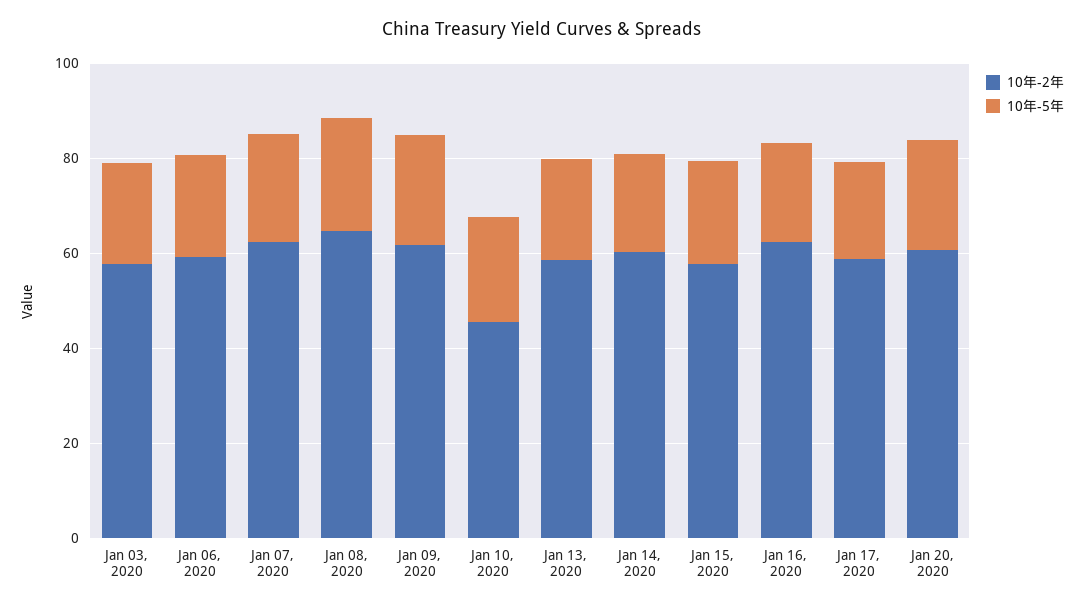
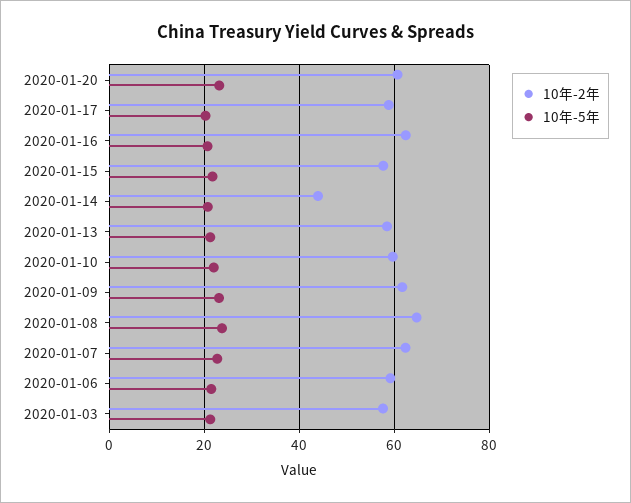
  {
    "10年-2年": {
      "Jan 03, 2020": 58,
      "Jan 06, 2020": 60,
      "Jan 07, 2020": 62,
      "Jan 08, 2020": 64,
      "Jan 09, 2020": 62,
-     "Jan 10, 2020": 45,
+     "Jan 10, 2020": 60,
      "Jan 13, 2020": 58,
-     "Jan 14, 2020": 60,
+     "Jan 14, 2020": 44,
      "Jan 15, 2020": 58,
      "Jan 16, 2020": 62,
      "Jan 17, 2020": 58,
      "Jan 20, 2020": 60
    },
    "10年-5年": {
      "Jan 03, 2020": 22,
      "Jan 06, 2020": 22,
      "Jan 07, 2020": 22,
      "Jan 08, 2020": 24,
      "Jan 09, 2020": 24,
      "Jan 10, 2020": 22,
      "Jan 13, 2020": 22,
      "Jan 14, 2020": 20,
      "Jan 15, 2020": 22,
      "Jan 16, 2020": 20,
      "Jan 17, 2020": 20,
      "Jan 20, 2020": 24
    }
  }

